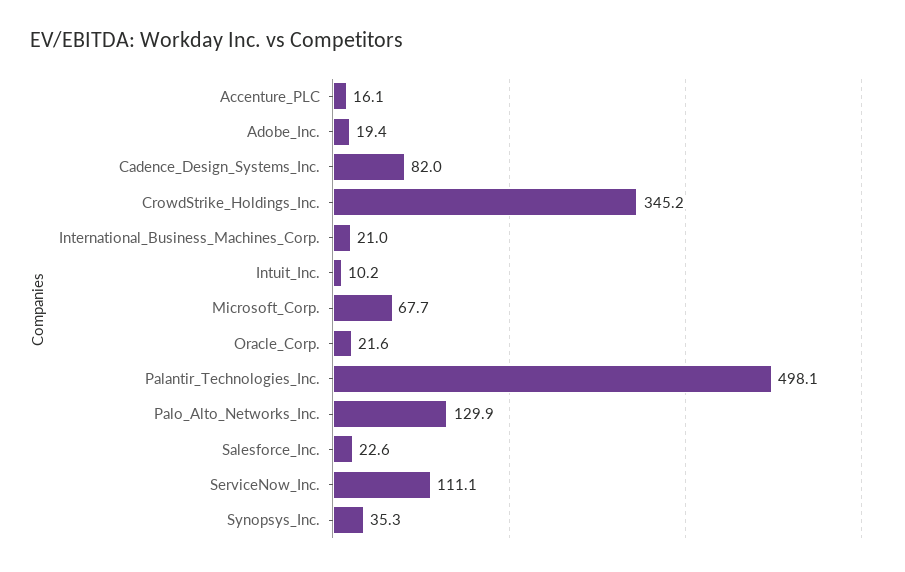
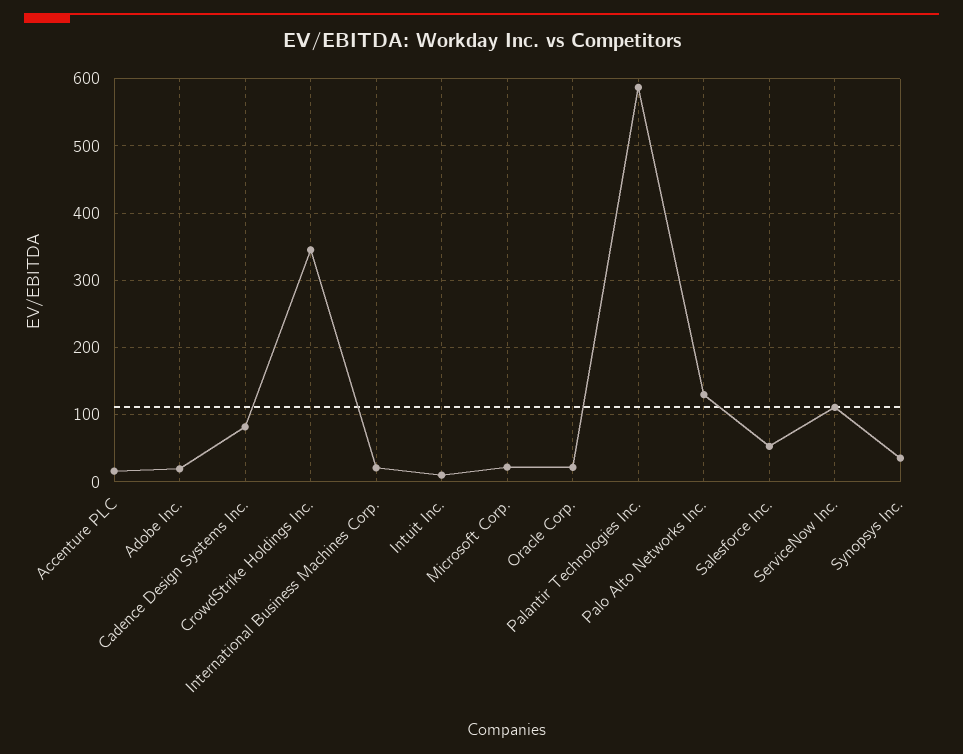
  {
    "Accenture_PLC": 16.1,
    "Adobe_Inc.": 19.4,
    "Cadence_Design_Systems_Inc.": 82,
    "CrowdStrike_Holdings_Inc.": 345.2,
    "International_Business_Machines_Corp.": 21,
    "Intuit_Inc.": 10.2,
-   "Microsoft_Corp.": 67.7,
+   "Microsoft_Corp.": 20,
    "Oracle_Corp.": 21.6,
-   "Palantir_Technologies_Inc.": 498.1,
+   "Palantir_Technologies_Inc.": 590,
    "Palo_Alto_Networks_Inc.": 129.9,
-   "Salesforce_Inc.": 22.6,
+   "Salesforce_Inc.": 50,
    "ServiceNow_Inc.": 111.1,
    "Synopsys_Inc.": 35.3
  }

